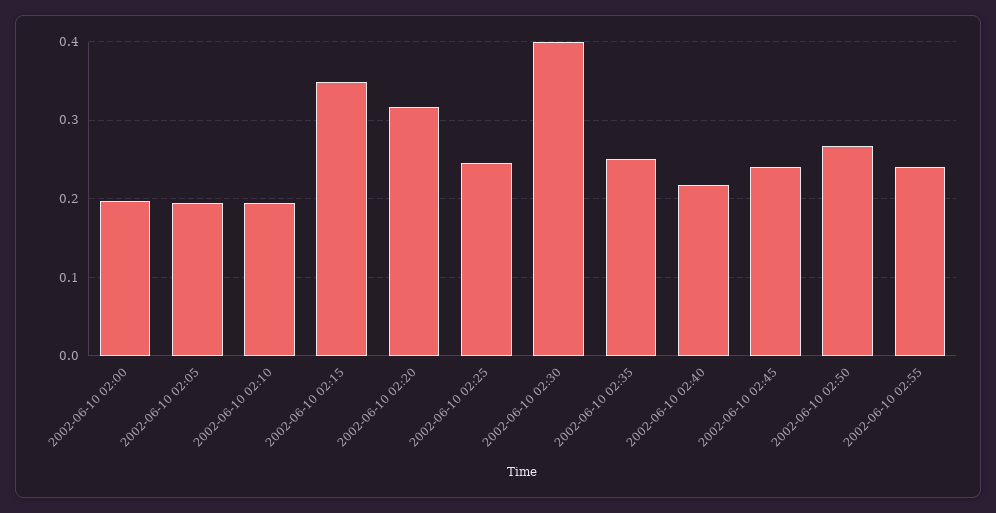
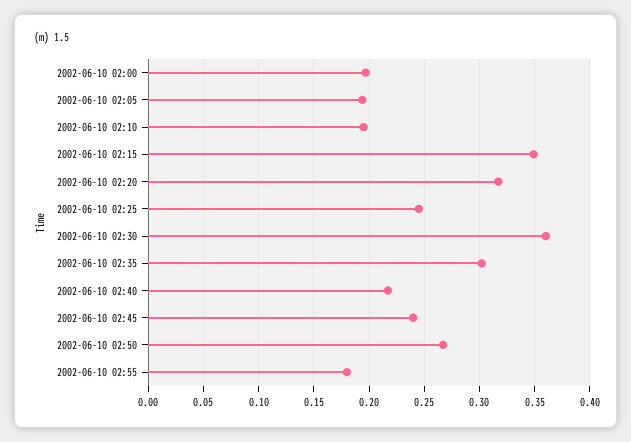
  {
    "2002-06-10 02:00": 0.2,
    "2002-06-10 02:05": 0.19,
    "2002-06-10 02:10": 0.2,
    "2002-06-10 02:15": 0.35,
    "2002-06-10 02:20": 0.32,
    "2002-06-10 02:25": 0.25,
-   "2002-06-10 02:30": 0.4,
+   "2002-06-10 02:30": 0.36,
-   "2002-06-10 02:35": 0.25,
+   "2002-06-10 02:35": 0.3,
    "2002-06-10 02:40": 0.22,
    "2002-06-10 02:45": 0.24,
    "2002-06-10 02:50": 0.27,
-   "2002-06-10 02:55": 0.24
+   "2002-06-10 02:55": 0.18
  }

